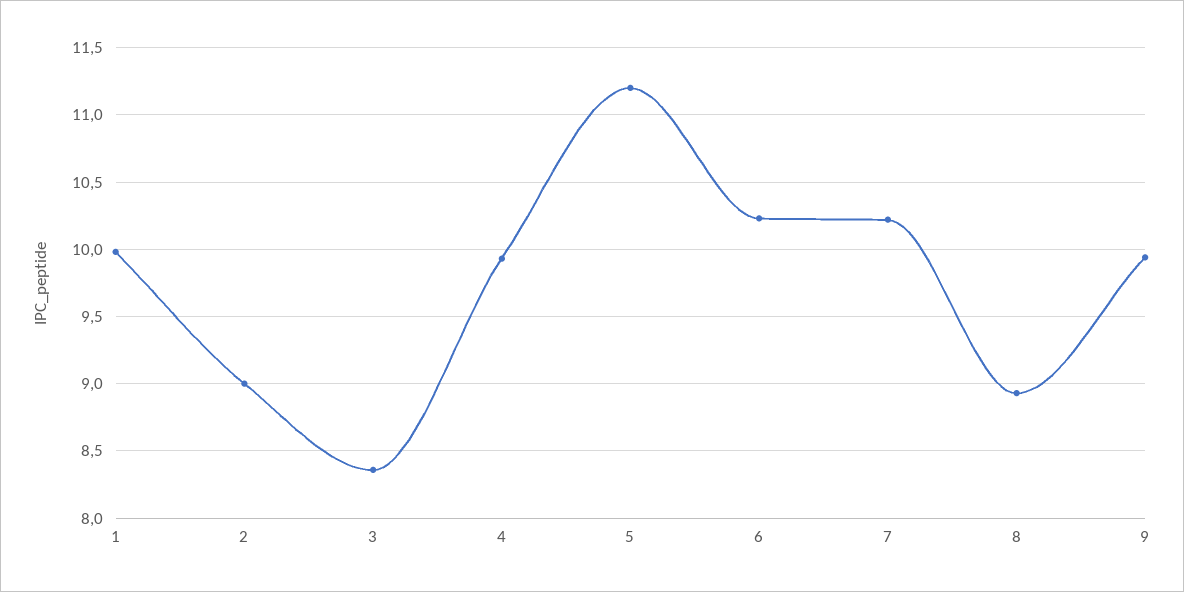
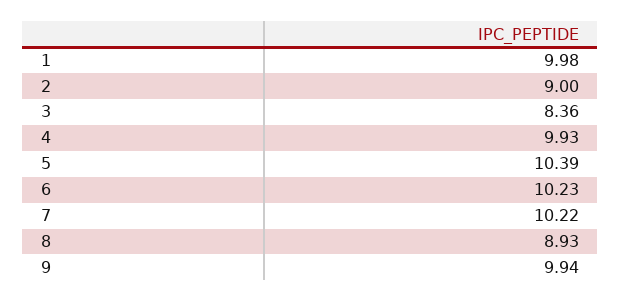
  {
    "1": 9.98,
    "2": 9,
    "3": 8.36,
    "4": 9.93,
-   "5": 11.2,
+   "5": 10.39,
    "6": 10.23,
    "7": 10.22,
    "8": 8.93,
    "9": 9.94
  }

